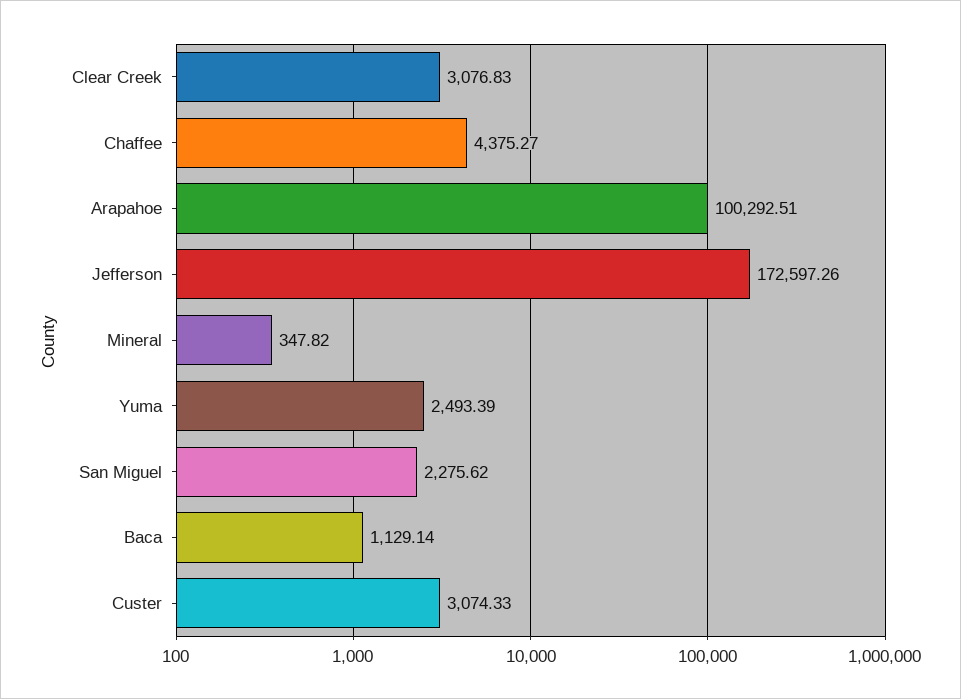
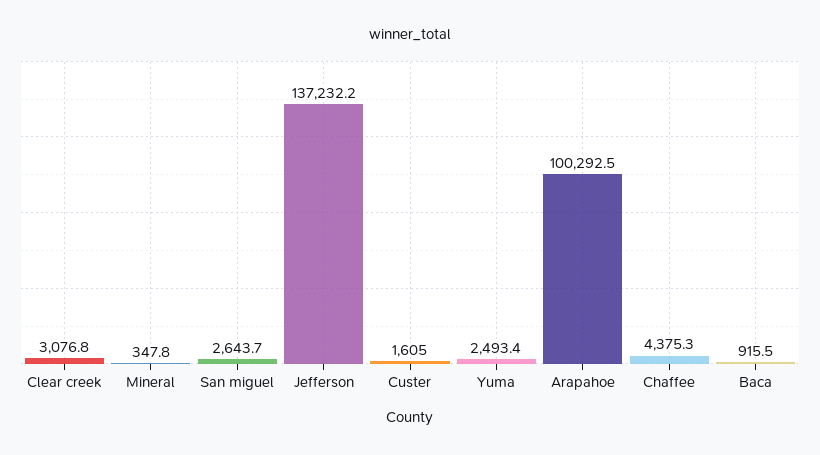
  {
    "Clear Creek": 3076.83,
    "Chaffee": 4375.27,
    "Arapahoe": 100292.51,
-   "Jefferson": 172597.26,
+   "Jefferson": 137232.2,
    "Mineral": 347.82,
    "Yuma": 2493.39,
-   "San Miguel": 2275.62,
+   "San Miguel": 2643.7,
-   "Baca": 1129.14,
+   "Baca": 915.5,
-   "Custer": 3074.33
+   "Custer": 1605
  }

